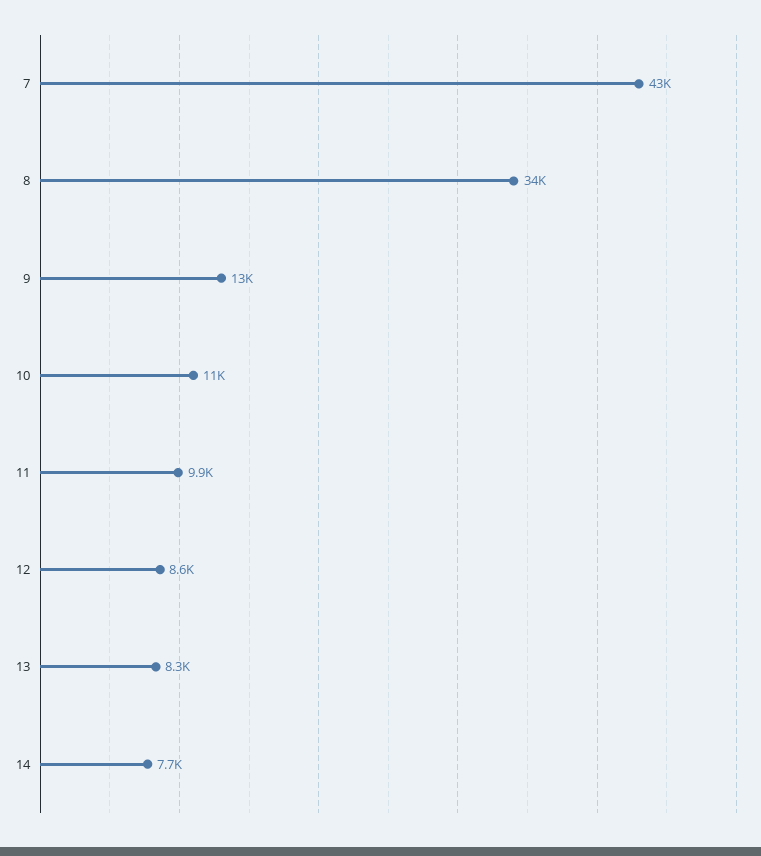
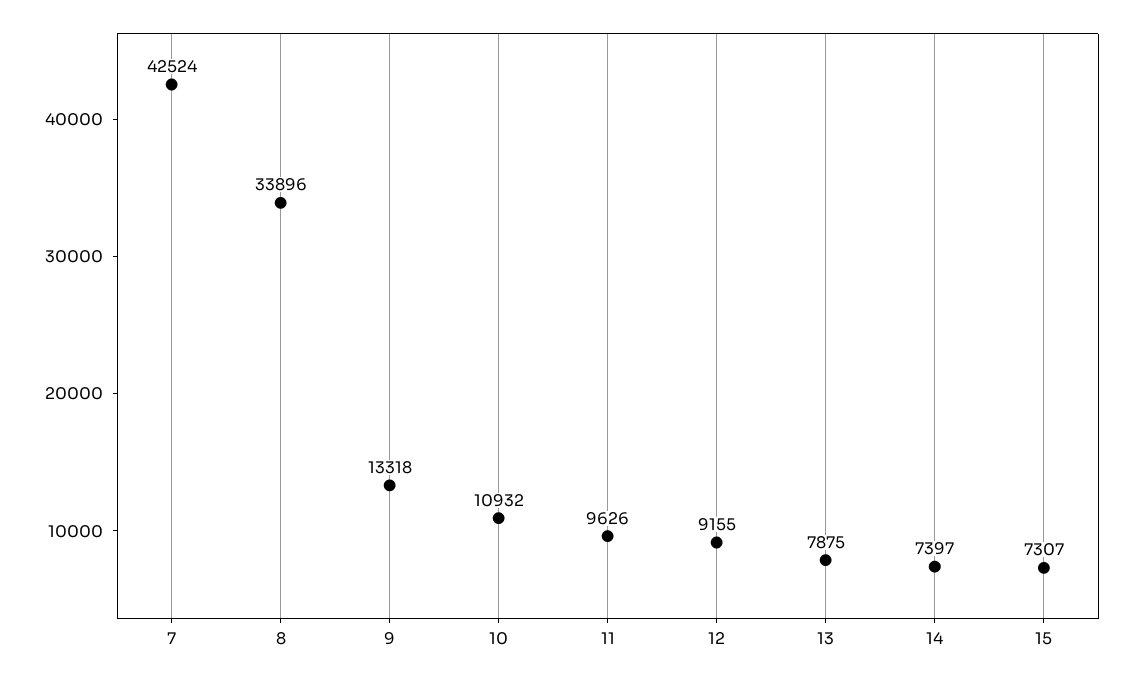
  {
    "7": 42524,
    "8": 33896,
    "9": 13318,
    "10": 10932,
-   "11": 9900,
+   "11": 9626,
-   "12": 8600,
+   "12": 9155,
-   "13": 8300,
+   "13": 7875,
-   "14": 7700
+   "14": 7397,
+   "15": 7307
  }

